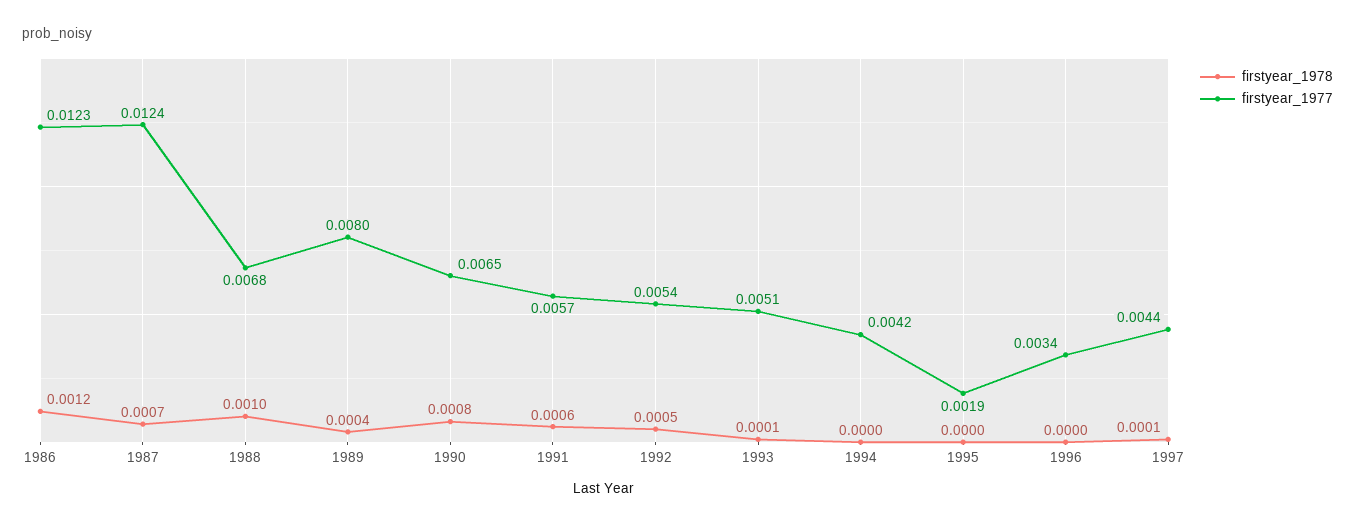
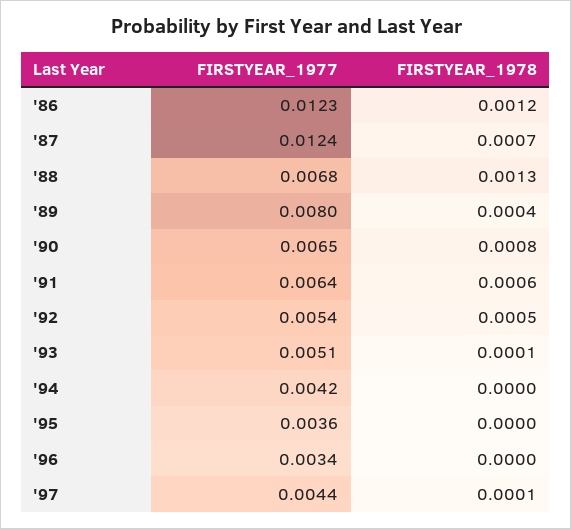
  {
    "firstyear_1978": {
      "1986": 0.0012,
      "1987": 0.0007,
-     "1988": 0.001,
+     "1988": 0.0013,
      "1989": 0.0004,
      "1990": 0.0008,
      "1991": 0.0006,
      "1992": 0.0005,
      "1993": 0.0001,
      "1994": 0,
      "1995": 0,
      "1996": 0,
      "1997": 0.0001
    },
    "firstyear_1977": {
      "1986": 0.0123,
      "1987": 0.0124,
      "1988": 0.0068,
      "1989": 0.008,
      "1990": 0.0065,
-     "1991": 0.0057,
+     "1991": 0.0064,
      "1992": 0.0054,
      "1993": 0.0051,
      "1994": 0.0042,
-     "1995": 0.0019,
+     "1995": 0.0036,
      "1996": 0.0034,
      "1997": 0.0044
    }
  }

